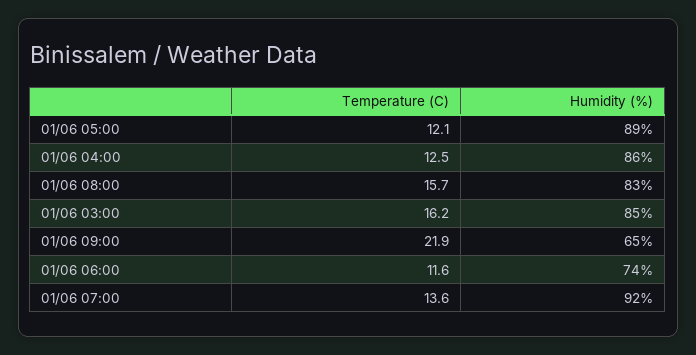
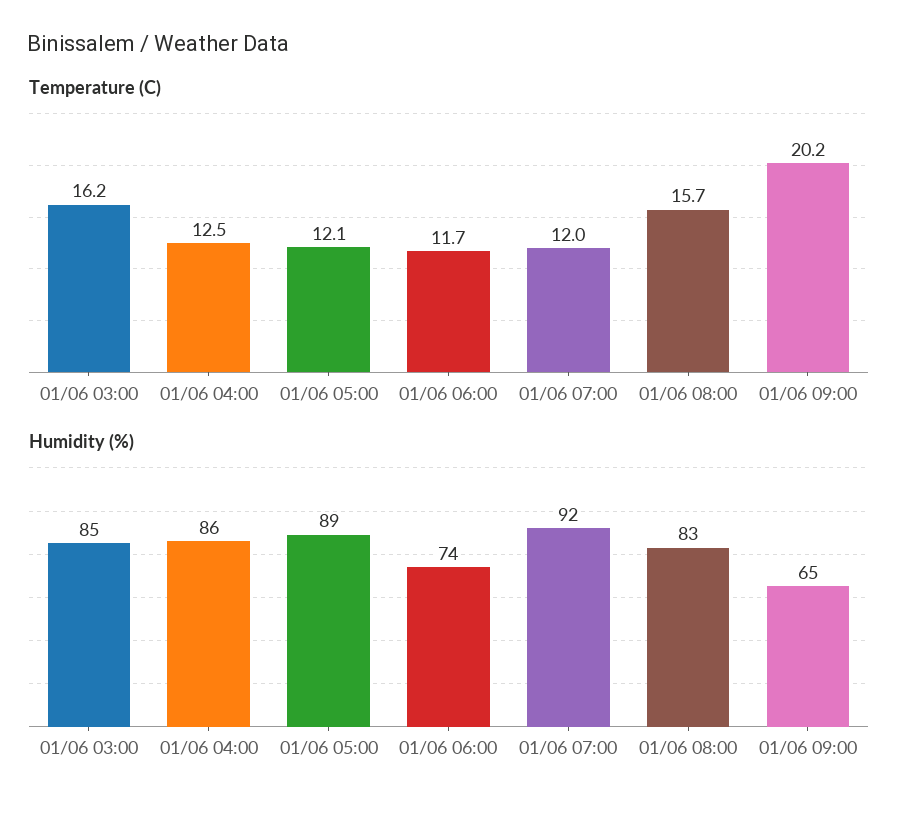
  {
    "Temperature (C)": {
      "01/06 05:00": 12.1,
      "01/06 04:00": 12.5,
      "01/06 08:00": 15.7,
      "01/06 03:00": 16.2,
-     "01/06 09:00": 21.9,
+     "01/06 09:00": 20.2,
-     "01/06 06:00": 11.6,
+     "01/06 06:00": 11.7,
-     "01/06 07:00": 13.6
+     "01/06 07:00": 12
    },
    "Humidity (%)": {
      "01/06 05:00": 89,
      "01/06 04:00": 86,
      "01/06 08:00": 83,
      "01/06 03:00": 85,
      "01/06 09:00": 65,
      "01/06 06:00": 74,
      "01/06 07:00": 92
    }
  }

